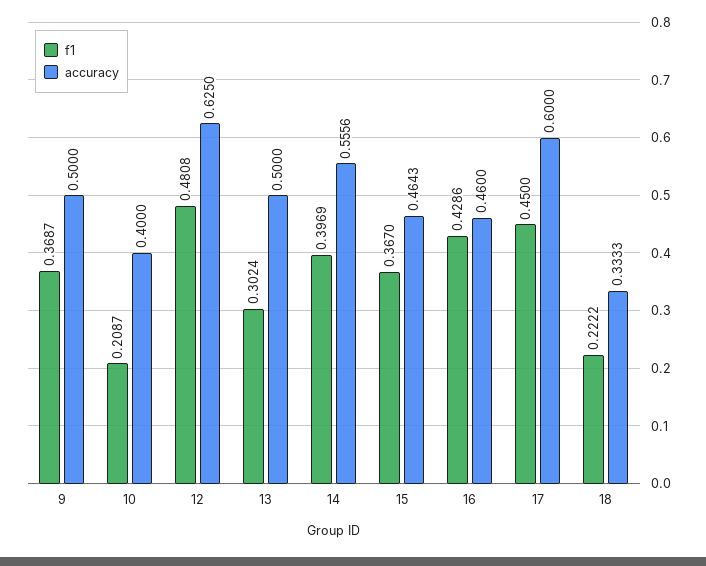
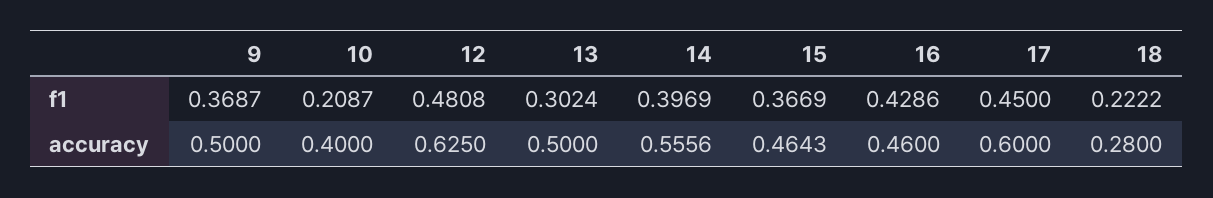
  {
    "f1": {
      "9": 0.3687,
      "10": 0.2087,
      "12": 0.4808,
      "13": 0.3024,
      "14": 0.3969,
-     "15": 0.367,
+     "15": 0.3669,
      "16": 0.4286,
      "17": 0.45,
      "18": 0.2222
    },
    "accuracy": {
      "9": 0.5,
      "10": 0.4,
      "12": 0.625,
      "13": 0.5,
      "14": 0.5556,
      "15": 0.4643,
      "16": 0.46,
      "17": 0.6,
-     "18": 0.3333
+     "18": 0.28
    }
  }

